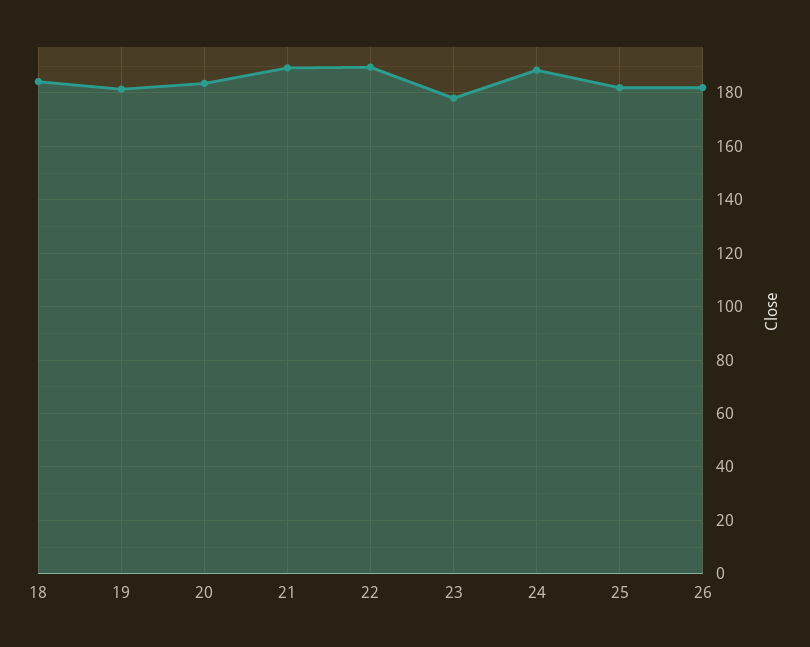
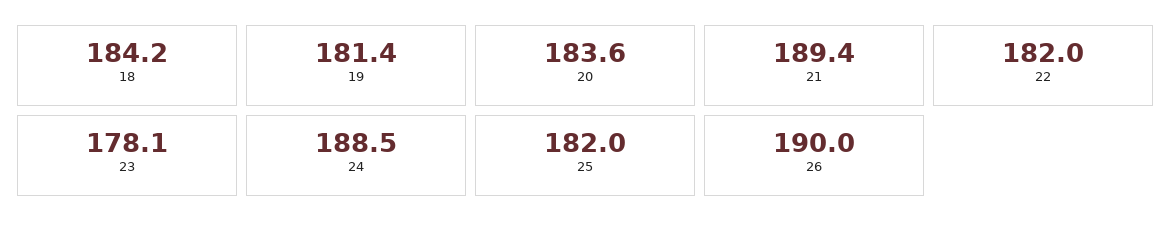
  {
    "18": 184.2,
    "19": 181.4,
    "20": 183.6,
    "21": 189.4,
-   "22": 190,
+   "22": 182,
    "23": 178.1,
    "24": 188.5,
    "25": 182,
-   "26": 182.5
+   "26": 190
  }

